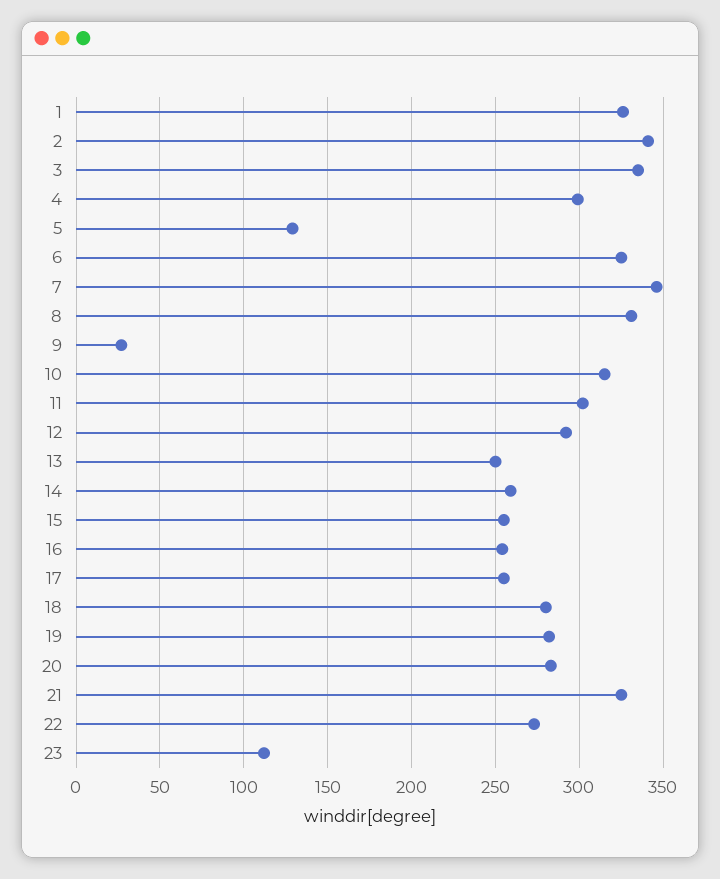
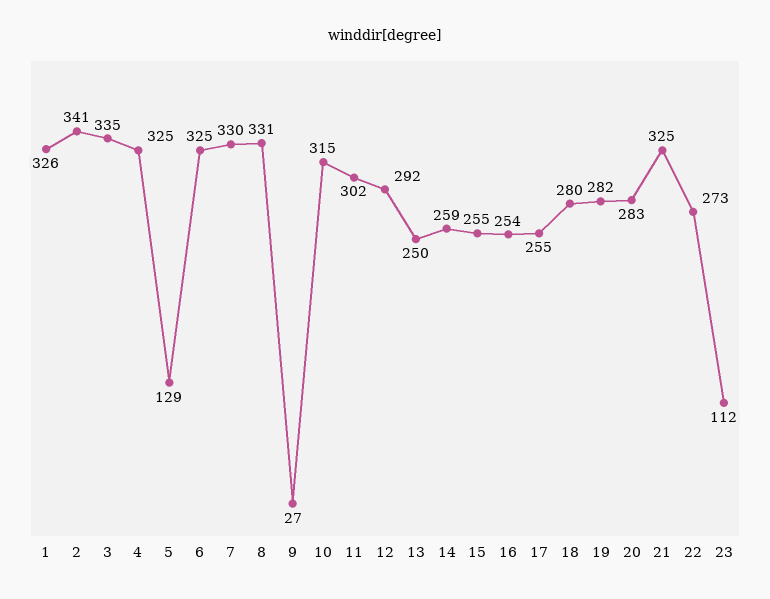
  {
    "1": 326,
    "2": 341,
    "3": 335,
-   "4": 300,
+   "4": 325,
    "5": 129,
    "6": 325,
-   "7": 345,
+   "7": 330,
    "8": 331,
    "9": 27,
    "10": 315,
    "11": 302,
    "12": 292,
    "13": 250,
    "14": 259,
    "15": 255,
    "16": 254,
    "17": 255,
    "18": 280,
    "19": 282,
    "20": 283,
    "21": 325,
    "22": 273,
    "23": 112
  }

